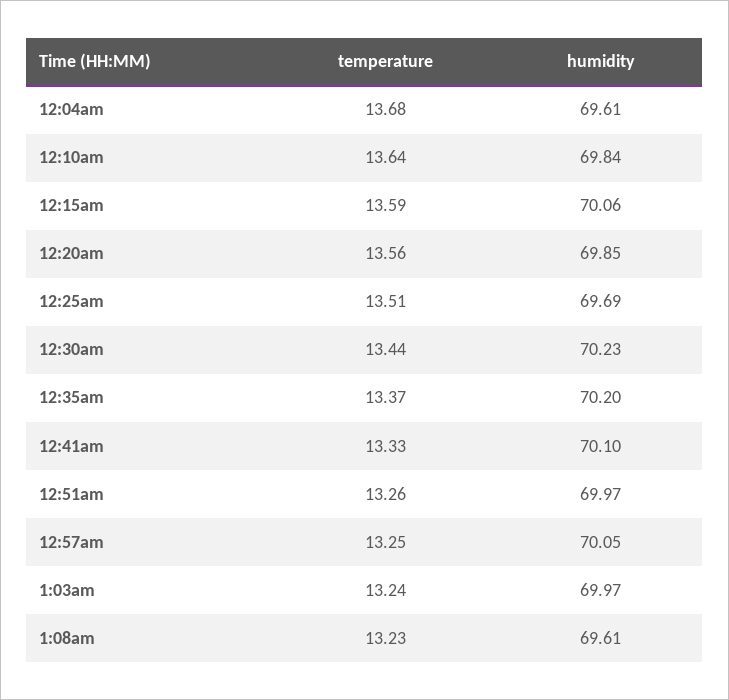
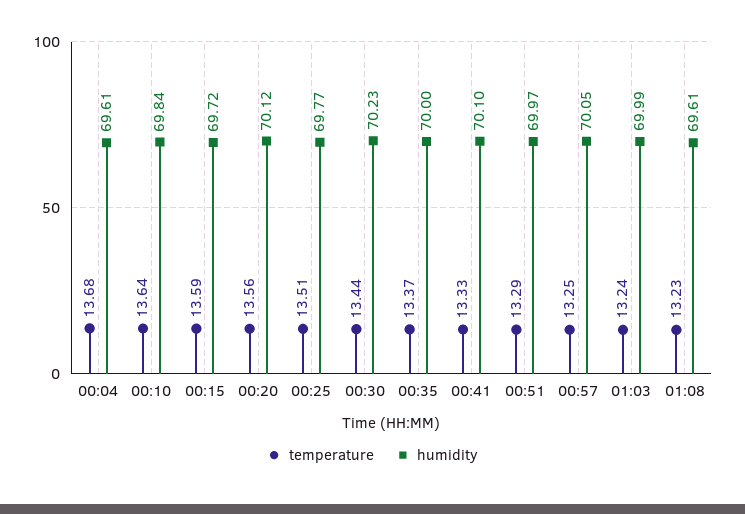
  {
    "temperature": {
      "12:04am": 13.68,
      "12:10am": 13.64,
      "12:15am": 13.59,
      "12:20am": 13.56,
      "12:25am": 13.51,
      "12:30am": 13.44,
      "12:35am": 13.37,
      "12:41am": 13.33,
-     "12:51am": 13.26,
+     "12:51am": 13.29,
      "12:57am": 13.25,
      "1:03am": 13.24,
      "1:08am": 13.23
    },
    "humidity": {
      "12:04am": 69.61,
      "12:10am": 69.84,
-     "12:15am": 70.06,
+     "12:15am": 69.72,
-     "12:20am": 69.85,
+     "12:20am": 70.12,
-     "12:25am": 69.69,
+     "12:25am": 69.77,
      "12:30am": 70.23,
-     "12:35am": 70.2,
+     "12:35am": 70,
      "12:41am": 70.1,
      "12:51am": 69.97,
      "12:57am": 70.05,
-     "1:03am": 69.97,
+     "1:03am": 69.99,
      "1:08am": 69.61
    }
  }

